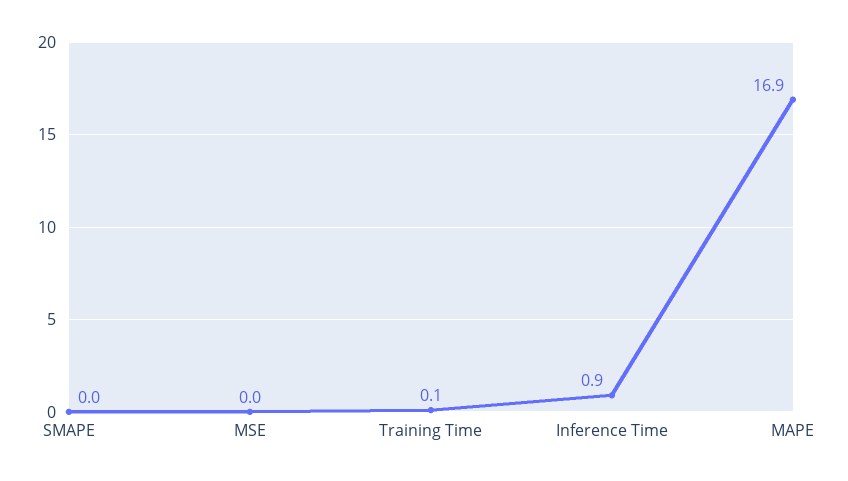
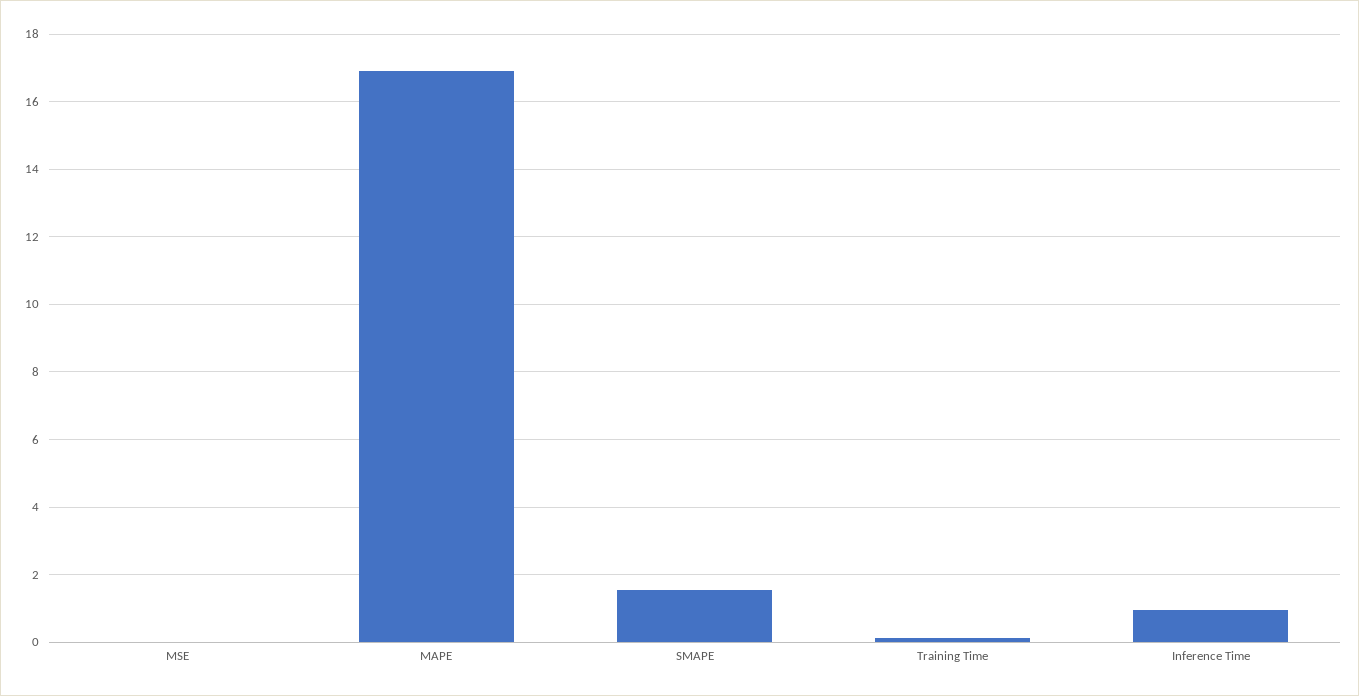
  {
-   "SMAPE": 0,
+   "SMAPE": 1.6,
    "MSE": 0,
    "Training Time": 0.1,
    "Inference Time": 0.9,
    "MAPE": 16.9
  }

